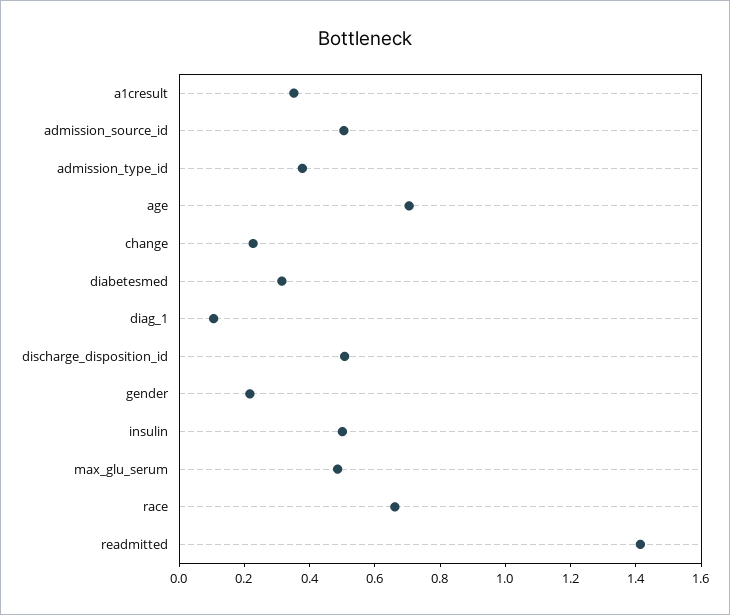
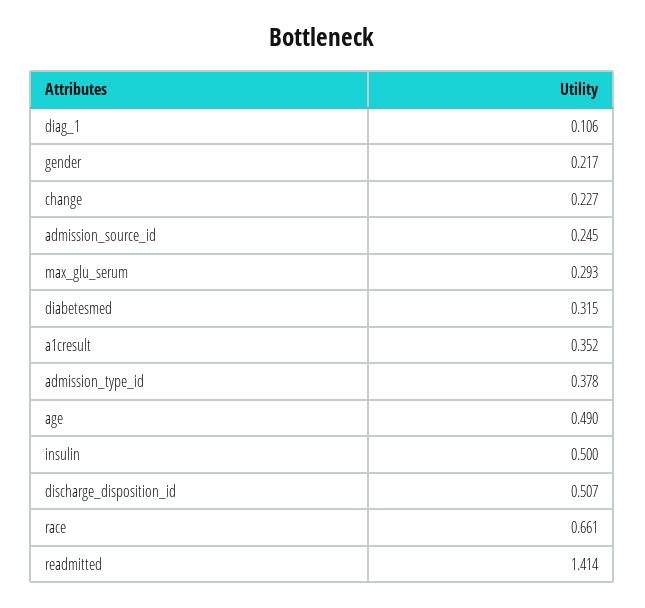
  {
    "a1cresult": 0.352,
-   "admission_source_id": 0.5,
+   "admission_source_id": 0.245,
    "admission_type_id": 0.378,
-   "age": 0.7,
+   "age": 0.49,
    "change": 0.227,
    "diabetesmed": 0.315,
    "diag_1": 0.106,
    "discharge_disposition_id": 0.507,
    "gender": 0.217,
    "insulin": 0.5,
-   "max_glu_serum": 0.5,
+   "max_glu_serum": 0.293,
    "race": 0.661,
    "readmitted": 1.414
  }

